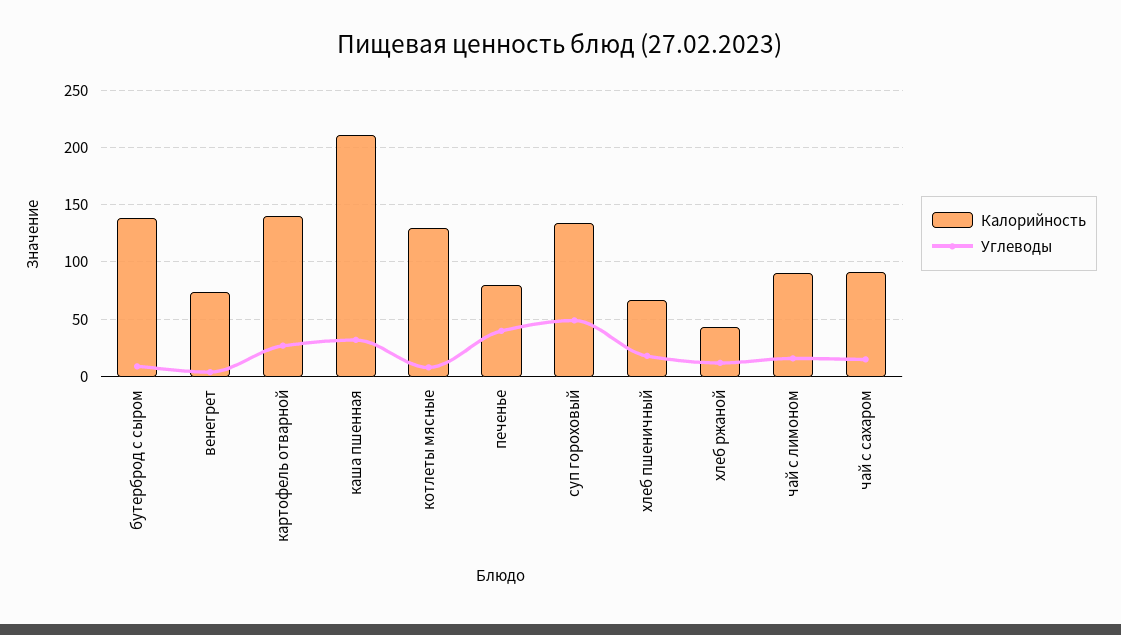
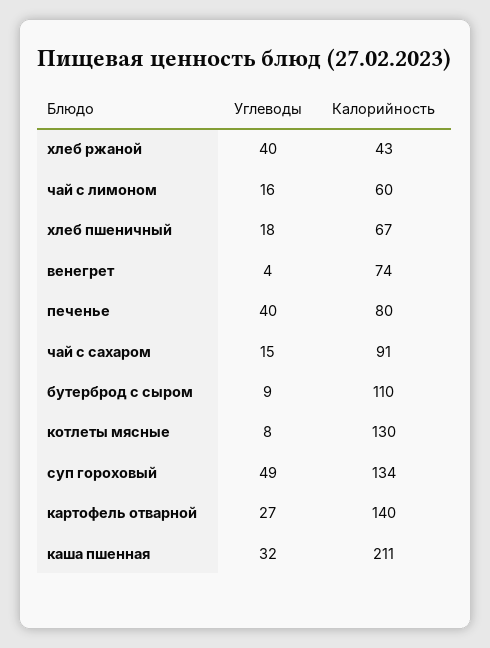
  {
    "Калорийность": {
-     "бутерброд с сыром": 140,
+     "бутерброд с сыром": 110,
      "венегрет": 74,
      "картофель отварной": 140,
      "каша пшенная": 211,
      "котлеты мясные": 130,
      "печенье": 80,
      "суп гороховый": 134,
      "хлеб пшеничный": 67,
      "хлеб ржаной": 43,
-     "чай с лимоном": 90,
+     "чай с лимоном": 60,
      "чай с сахаром": 91
    },
    "Углеводы": {
      "бутерброд с сыром": 9,
      "венегрет": 4,
      "картофель отварной": 27,
      "каша пшенная": 32,
      "котлеты мясные": 8,
      "печенье": 40,
      "суп гороховый": 49,
      "хлеб пшеничный": 18,
-     "хлеб ржаной": 10,
+     "хлеб ржаной": 40,
      "чай с лимоном": 16,
      "чай с сахаром": 15
    }
  }

